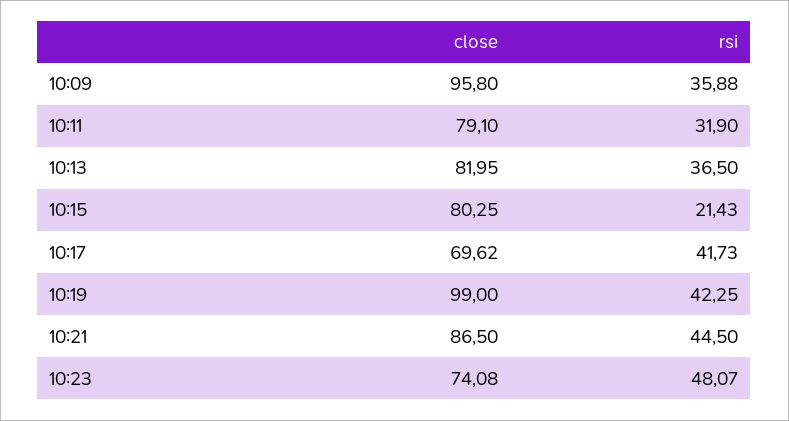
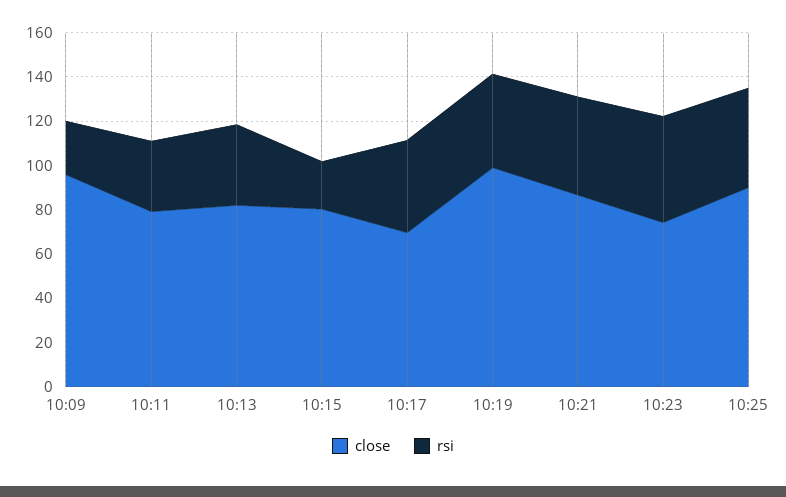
  {
    "close": {
      "10:09": 95.8,
      "10:11": 79.1,
      "10:13": 81.95,
      "10:15": 80.25,
      "10:17": 69.62,
      "10:19": 99,
      "10:21": 86.5,
-     "10:23": 74.08
+     "10:23": 74.08,
+     "10:25": 90
    },
    "rsi": {
-     "10:09": 35.88,
+     "10:09": 25,
      "10:11": 31.9,
      "10:13": 36.5,
      "10:15": 21.43,
      "10:17": 41.73,
      "10:19": 42.25,
      "10:21": 44.5,
-     "10:23": 48.07
+     "10:23": 48.07,
+     "10:25": 45
    }
  }

